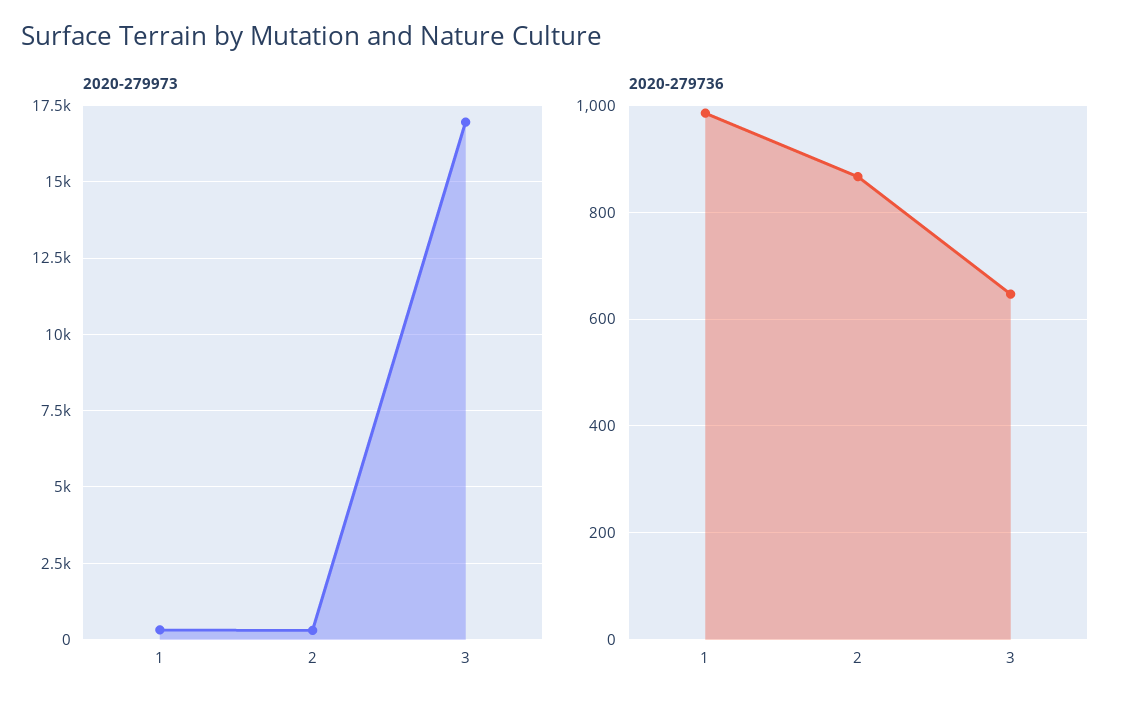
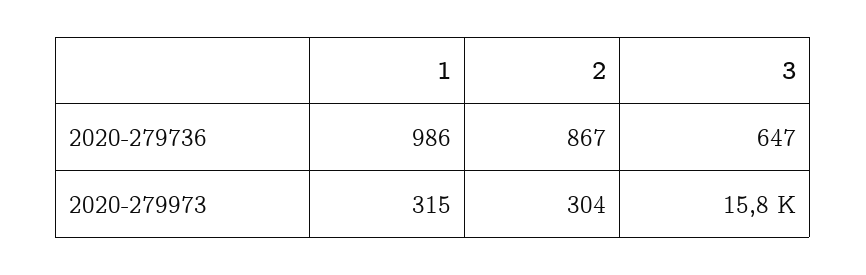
  {
    "2020-279973": {
      "1": 315,
      "2": 304,
-     "3": 17000
+     "3": 15800
    },
    "2020-279736": {
      "1": 986,
      "2": 867,
      "3": 647
    }
  }

